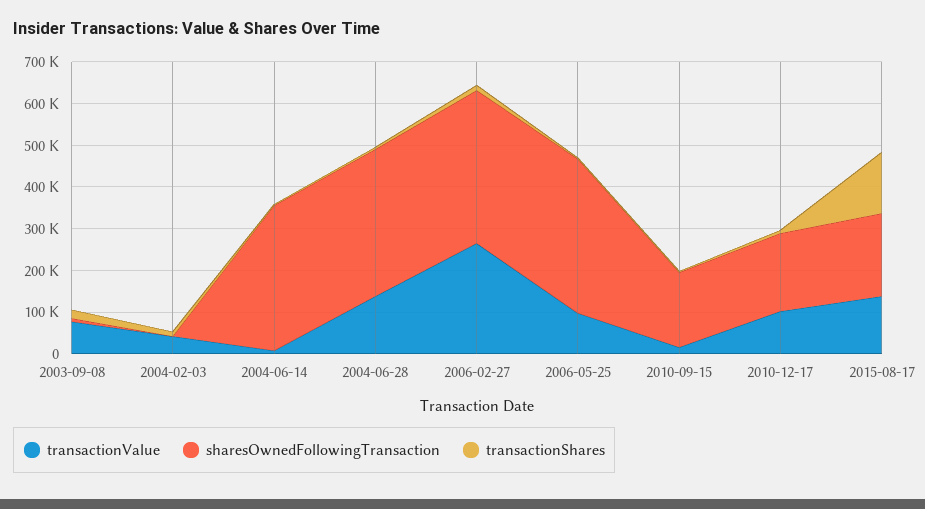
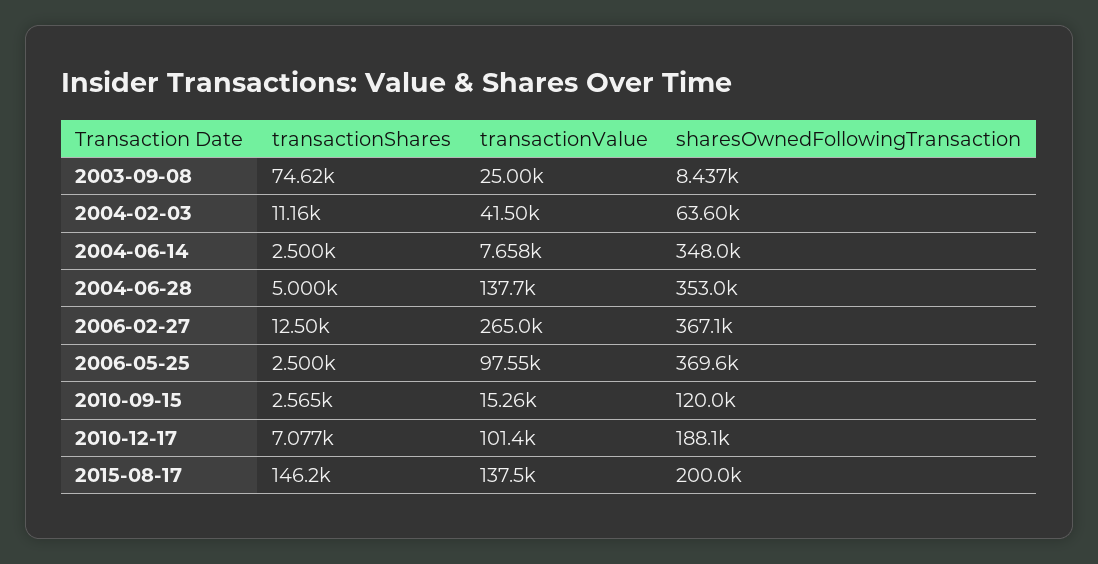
  {
    "transactionValue": {
-     "2003-09-08": 80000,
+     "2003-09-08": 25000,
      "2004-02-03": 41500,
      "2004-06-14": 7658,
      "2004-06-28": 137700,
      "2006-02-27": 265000,
      "2006-05-25": 97550,
      "2010-09-15": 15260,
      "2010-12-17": 101400,
      "2015-08-17": 137500
    },
    "sharesOwnedFollowingTransaction": {
      "2003-09-08": 8437,
-     "2004-02-03": 0,
+     "2004-02-03": 63600,
      "2004-06-14": 348000,
      "2004-06-28": 353000,
      "2006-02-27": 367100,
      "2006-05-25": 369600,
-     "2010-09-15": 180000,
+     "2010-09-15": 120000,
      "2010-12-17": 188100,
      "2015-08-17": 200000
    },
    "transactionShares": {
-     "2003-09-08": 20000,
+     "2003-09-08": 74620,
      "2004-02-03": 11160,
      "2004-06-14": 2500,
      "2004-06-28": 5000,
      "2006-02-27": 12500,
      "2006-05-25": 2500,
      "2010-09-15": 2565,
      "2010-12-17": 7077,
      "2015-08-17": 146200
    }
  }

